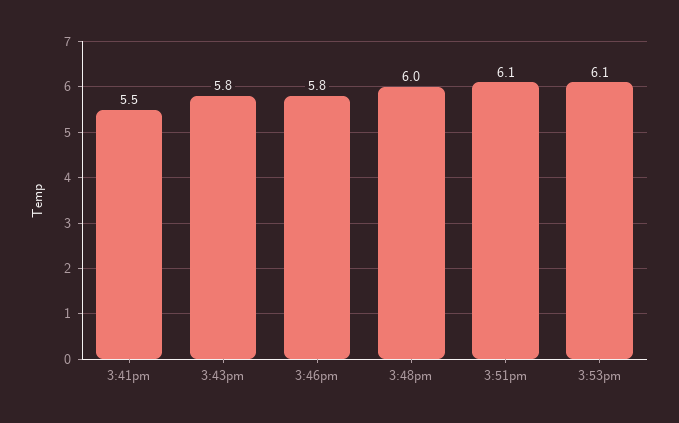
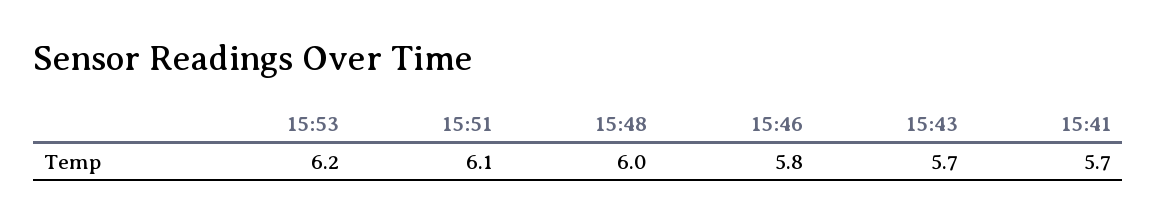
  {
-   "3:41pm": 5.5,
+   "3:41pm": 5.7,
-   "3:43pm": 5.8,
+   "3:43pm": 5.7,
    "3:46pm": 5.8,
    "3:48pm": 6,
    "3:51pm": 6.1,
-   "3:53pm": 6.1
+   "3:53pm": 6.2
  }

